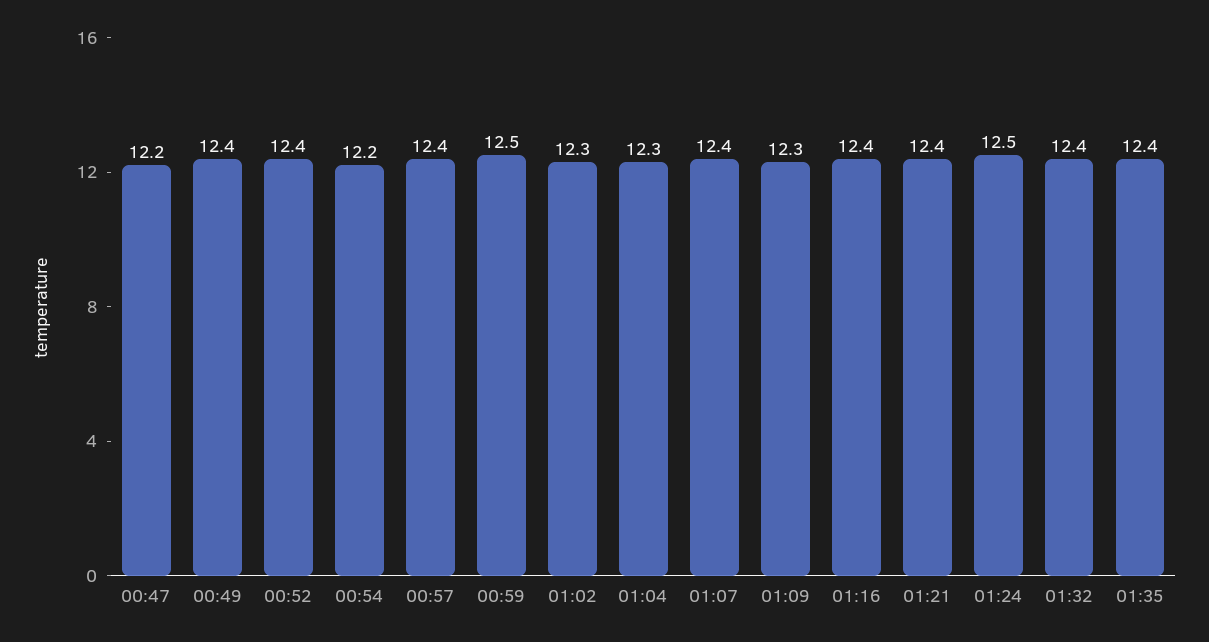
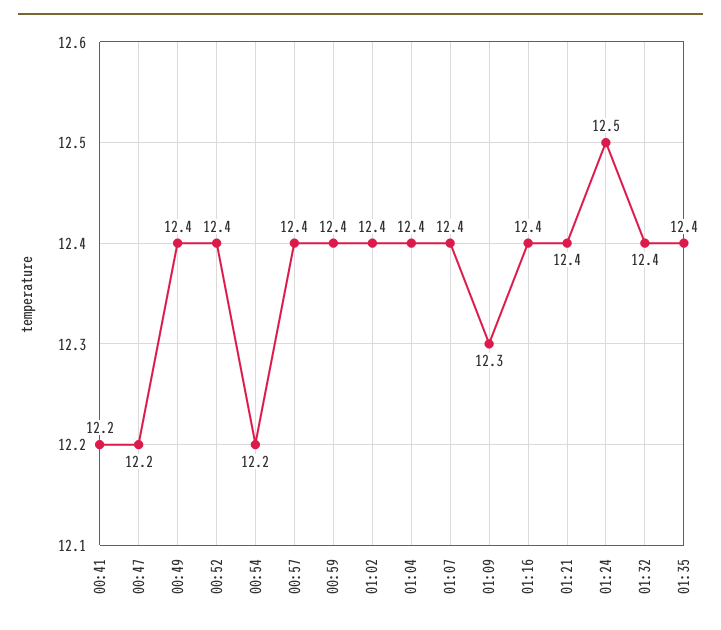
  {
    "00:47": 12.2,
    "00:49": 12.4,
    "00:52": 12.4,
    "00:54": 12.2,
    "00:57": 12.4,
-   "00:59": 12.5,
+   "00:59": 12.4,
-   "01:02": 12.3,
+   "01:02": 12.4,
-   "01:04": 12.3,
+   "01:04": 12.4,
    "01:07": 12.4,
    "01:09": 12.3,
    "01:16": 12.4,
    "01:21": 12.4,
    "01:24": 12.5,
    "01:32": 12.4,
-   "01:35": 12.4
+   "01:35": 12.4,
+   "00:41": 12.2
  }

